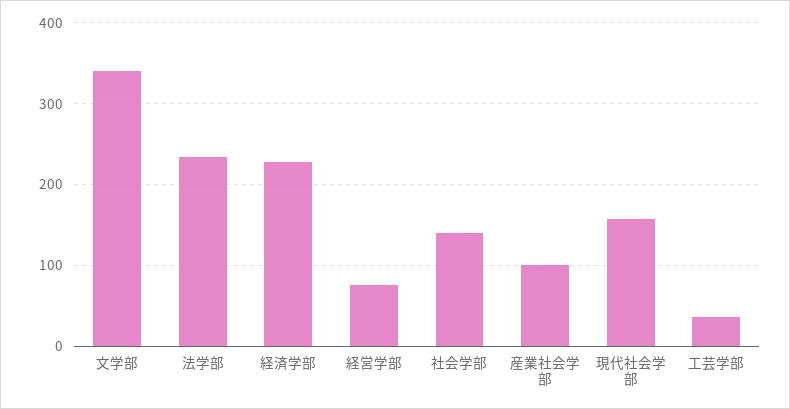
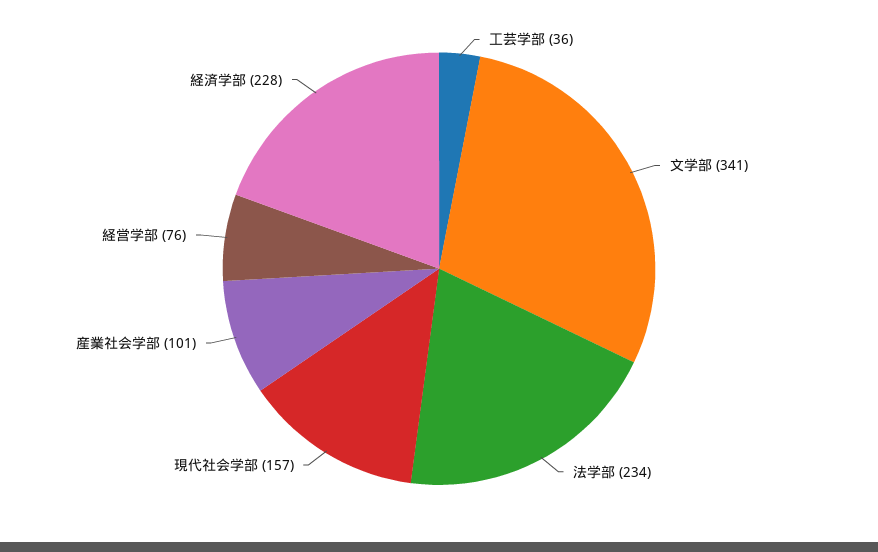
  {
    "文学部": 341,
    "法学部": 234,
    "経済学部": 228,
    "経営学部": 76,
-   "社会学部": 140,
    "産業社会学部": 101,
    "現代社会学部": 157,
    "工芸学部": 36
  }

